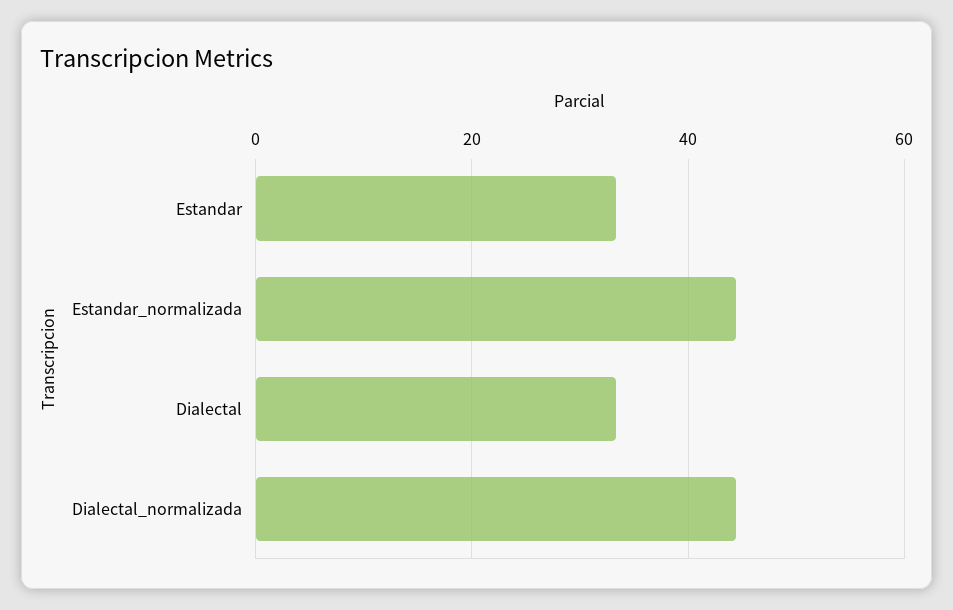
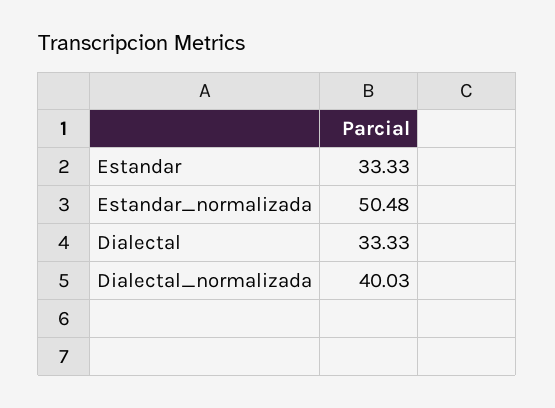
  {
    "Estandar": 33.33,
-   "Estandar_normalizada": 44,
+   "Estandar_normalizada": 50.48,
    "Dialectal": 33.33,
-   "Dialectal_normalizada": 44
+   "Dialectal_normalizada": 40.03
  }

